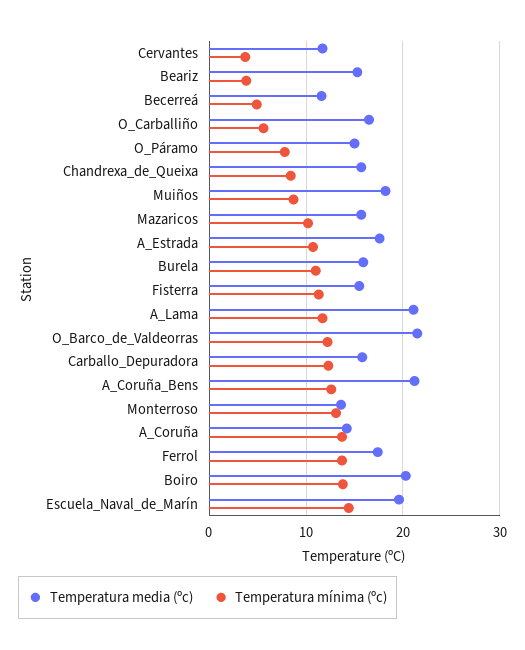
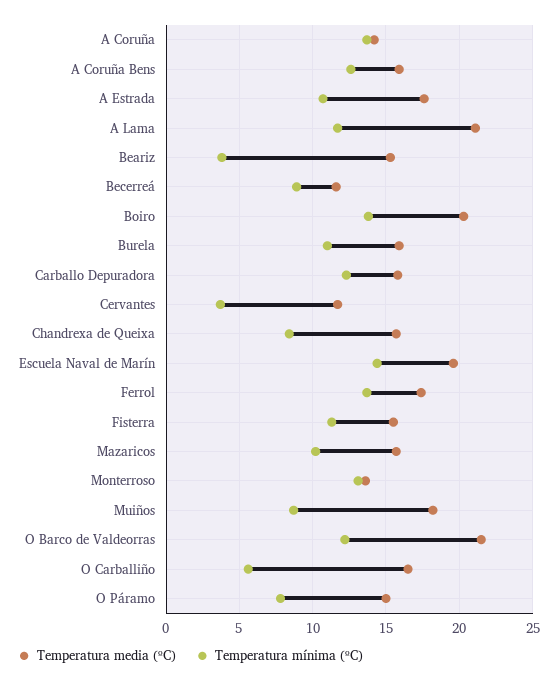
  {
    "Temperatura media (ºc)": {
      "Cervantes": 11.5,
      "Beariz": 15.5,
      "Becerreá": 11.5,
      "O_Carballiño": 16.5,
      "O_Páramo": 15,
      "Chandrexa_de_Queixa": 15.5,
      "Muiños": 18,
      "Mazaricos": 15.5,
      "A_Estrada": 17.5,
      "Burela": 16,
      "Fisterra": 15.5,
      "A_Lama": 21,
      "O_Barco_de_Valdeorras": 21.5,
      "Carballo_Depuradora": 16,
-     "A_Coruña_Bens": 21,
+     "A_Coruña_Bens": 16,
      "Monterroso": 13.5,
      "A_Coruña": 14,
      "Ferrol": 17.5,
      "Boiro": 20.5,
      "Escuela_Naval_de_Marín": 19.5
    },
    "Temperatura mínima (ºc)": {
      "Cervantes": 3.5,
      "Beariz": 4,
-     "Becerreá": 5,
+     "Becerreá": 9,
      "O_Carballiño": 5.5,
      "O_Páramo": 8,
      "Chandrexa_de_Queixa": 8.5,
      "Muiños": 8.5,
      "Mazaricos": 10,
      "A_Estrada": 10.5,
      "Burela": 11,
      "Fisterra": 11.5,
      "A_Lama": 11.5,
      "O_Barco_de_Valdeorras": 12,
      "Carballo_Depuradora": 12.5,
      "A_Coruña_Bens": 12.5,
      "Monterroso": 13,
      "A_Coruña": 13.5,
      "Ferrol": 13.5,
      "Boiro": 14,
      "Escuela_Naval_de_Marín": 14.5
    }
  }

